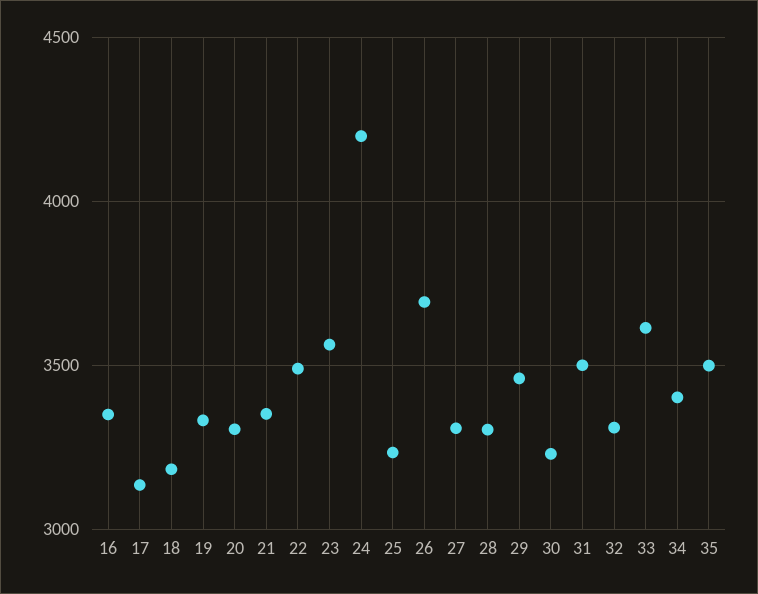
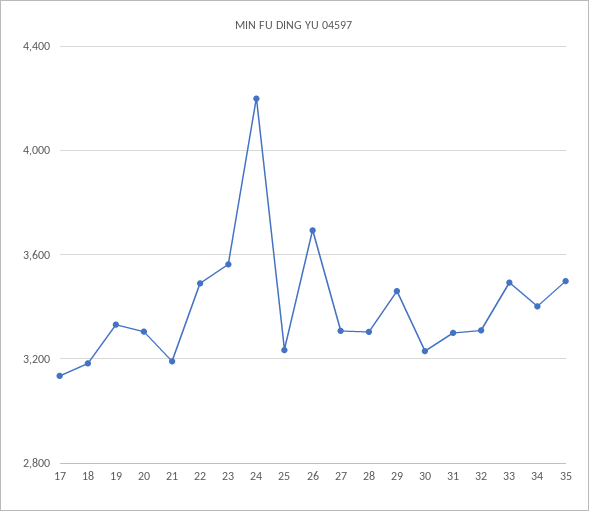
  {
-   "16": 3350,
    "17": 3150,
    "18": 3200,
    "19": 3350,
    "20": 3300,
-   "21": 3350,
+   "21": 3200,
    "22": 3500,
    "23": 3550,
    "24": 4200,
    "25": 3250,
    "26": 3700,
    "27": 3300,
    "28": 3300,
    "29": 3450,
    "30": 3250,
-   "31": 3500,
+   "31": 3300,
    "32": 3300,
-   "33": 3600,
+   "33": 3500,
    "34": 3400,
    "35": 3500
  }

